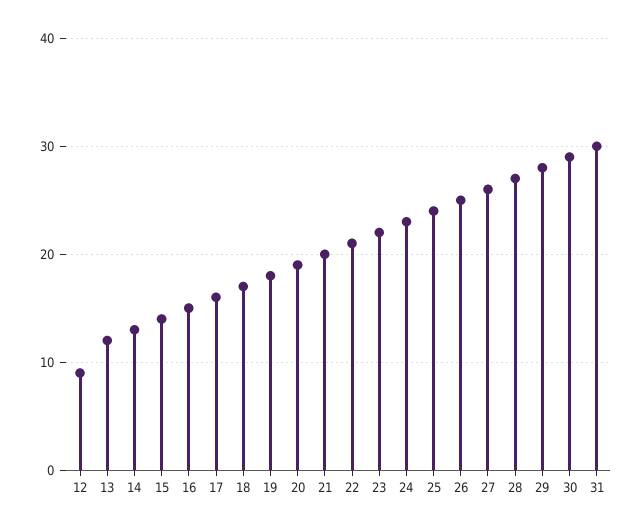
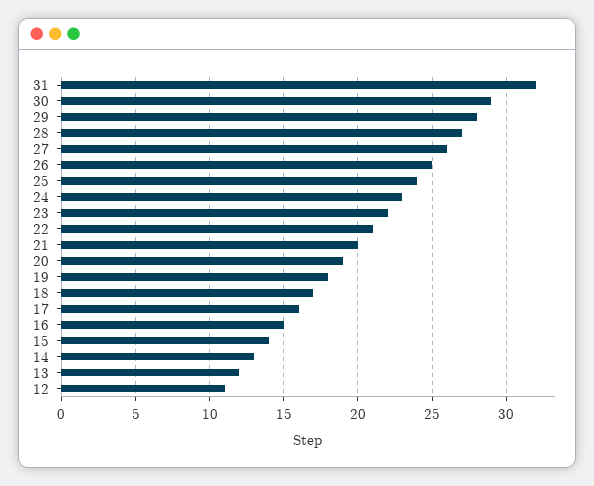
  {
-   "12": 9,
+   "12": 11,
    "13": 12,
    "14": 13,
    "15": 14,
    "16": 15,
    "17": 16,
    "18": 17,
    "19": 18,
    "20": 19,
    "21": 20,
    "22": 21,
    "23": 22,
    "24": 23,
    "25": 24,
    "26": 25,
    "27": 26,
    "28": 27,
    "29": 28,
    "30": 29,
-   "31": 30
+   "31": 32
  }

